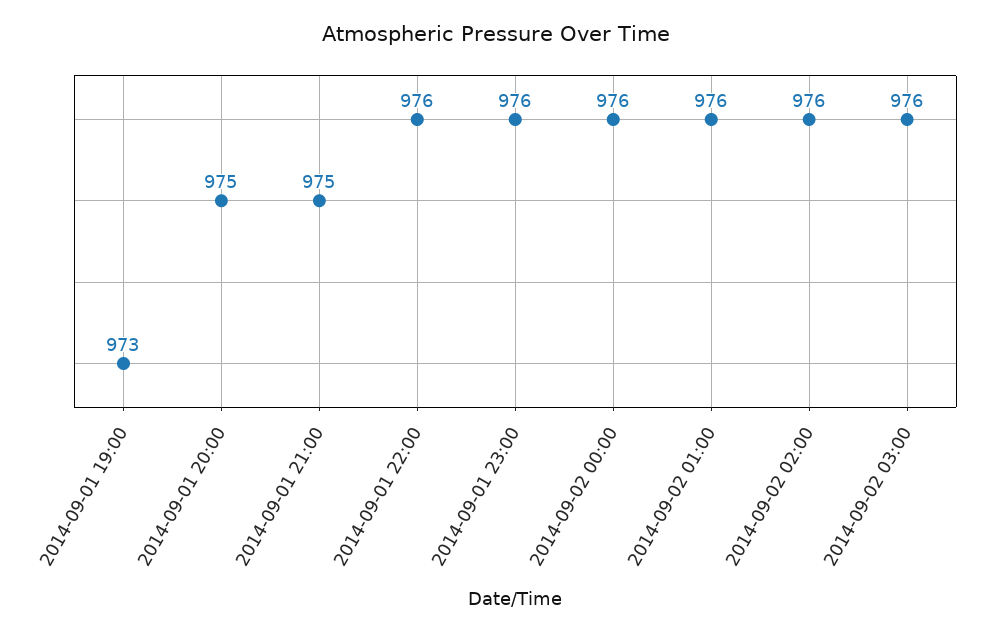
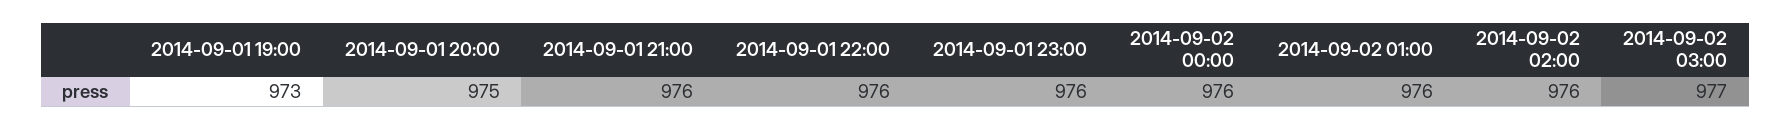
  {
    "2014-09-01 19:00": 973,
    "2014-09-01 20:00": 975,
-   "2014-09-01 21:00": 975,
+   "2014-09-01 21:00": 976,
    "2014-09-01 22:00": 976,
    "2014-09-01 23:00": 976,
    "2014-09-02 00:00": 976,
    "2014-09-02 01:00": 976,
    "2014-09-02 02:00": 976,
-   "2014-09-02 03:00": 976
+   "2014-09-02 03:00": 977
  }

